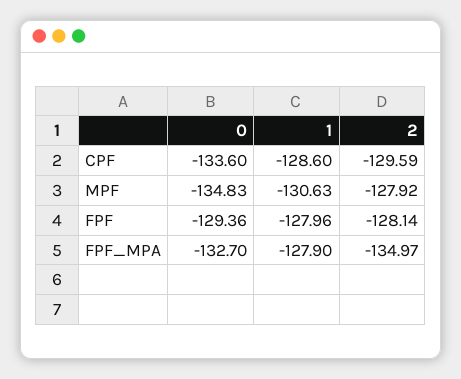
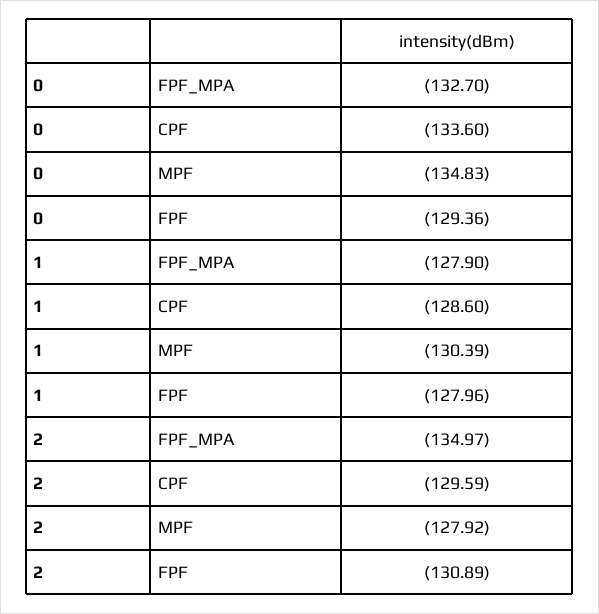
  {
    "0": {
      "CPF": -133.6,
      "MPF": -134.83,
      "FPF": -129.36,
      "FPF_MPA": -132.7
    },
    "1": {
      "CPF": -128.6,
-     "MPF": -130.63,
+     "MPF": -130.39,
      "FPF": -127.96,
      "FPF_MPA": -127.9
    },
    "2": {
      "CPF": -129.59,
      "MPF": -127.92,
-     "FPF": -128.14,
+     "FPF": -130.89,
      "FPF_MPA": -134.97
    }
  }

